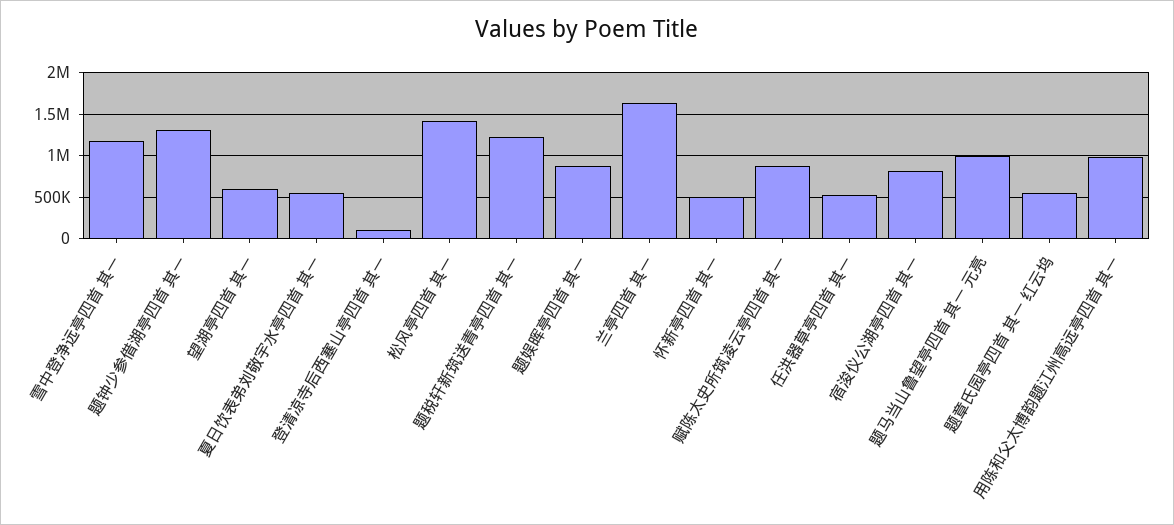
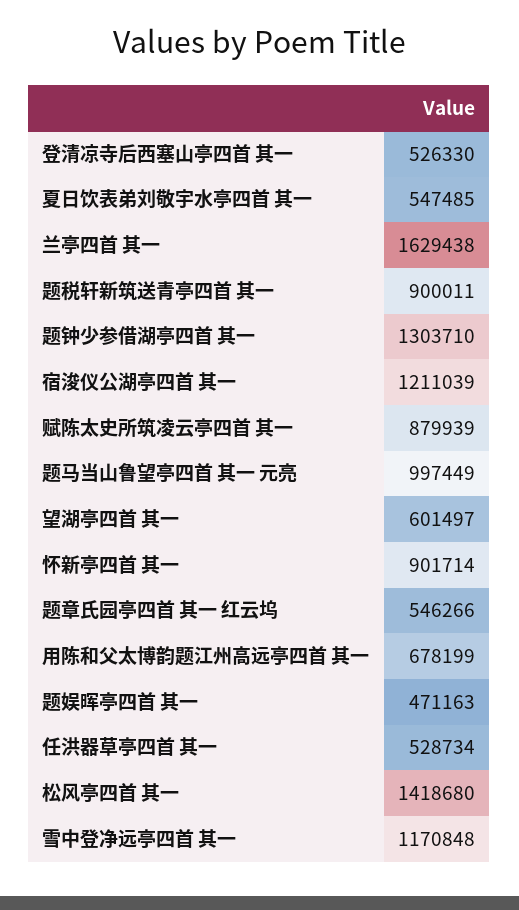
  {
    "雪中登净远亭四首 其一": 1170848,
    "题钟少参借湖亭四首 其一": 1303710,
    "望湖亭四首 其一": 601497,
    "夏日饮表弟刘敬宇水亭四首 其一": 547485,
-   "登清凉寺后西塞山亭四首 其一": 100000,
+   "登清凉寺后西塞山亭四首 其一": 526330,
    "松风亭四首 其一": 1418680,
-   "题税轩新筑送青亭四首 其一": 1200000,
+   "题税轩新筑送青亭四首 其一": 900011,
-   "题娱晖亭四首 其一": 900000,
+   "题娱晖亭四首 其一": 471163,
    "兰亭四首 其一": 1629438,
-   "怀新亭四首 其一": 500000,
+   "怀新亭四首 其一": 901714,
    "赋陈太史所筑凌云亭四首 其一": 879939,
    "任洪器草亭四首 其一": 528734,
-   "宿浚仪公湖亭四首 其一": 800000,
+   "宿浚仪公湖亭四首 其一": 1211039,
    "题马当山鲁望亭四首 其一 元亮": 997449,
    "题章氏园亭四首 其一 红云坞": 546266,
-   "用陈和父太博韵题江州高远亭四首 其一": 1000000
+   "用陈和父太博韵题江州高远亭四首 其一": 678199
  }

